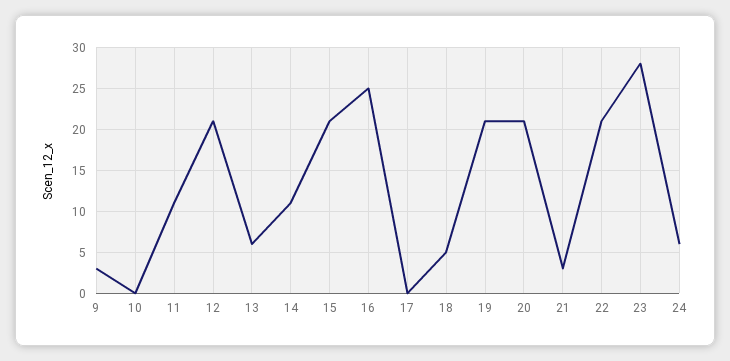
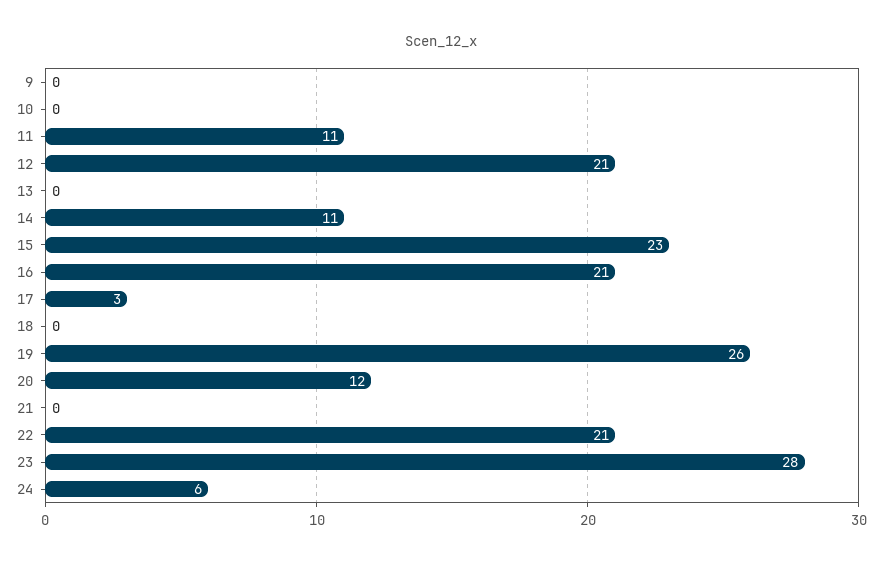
  {
-   "9": 3,
+   "9": 0,
    "10": 0,
    "11": 11,
    "12": 21,
-   "13": 6,
+   "13": 0,
    "14": 11,
-   "15": 21,
+   "15": 23,
-   "16": 25,
+   "16": 21,
-   "17": 0,
+   "17": 3,
-   "18": 5,
+   "18": 0,
-   "19": 21,
+   "19": 26,
-   "20": 21,
+   "20": 12,
-   "21": 3,
+   "21": 0,
    "22": 21,
    "23": 28,
    "24": 6
  }

